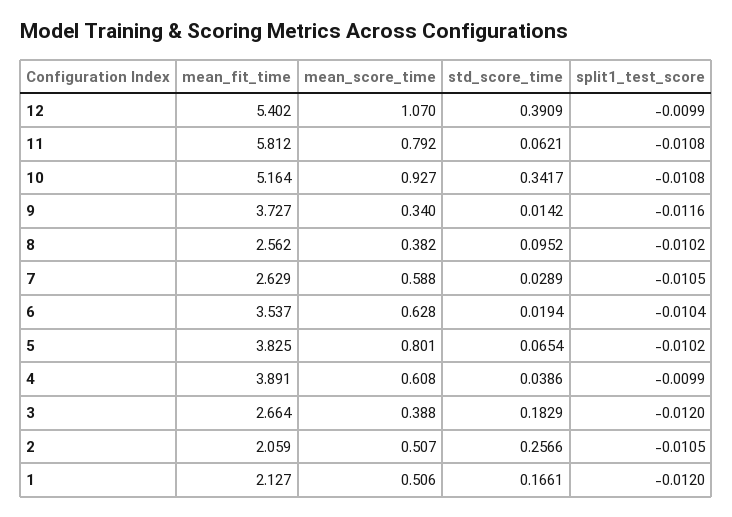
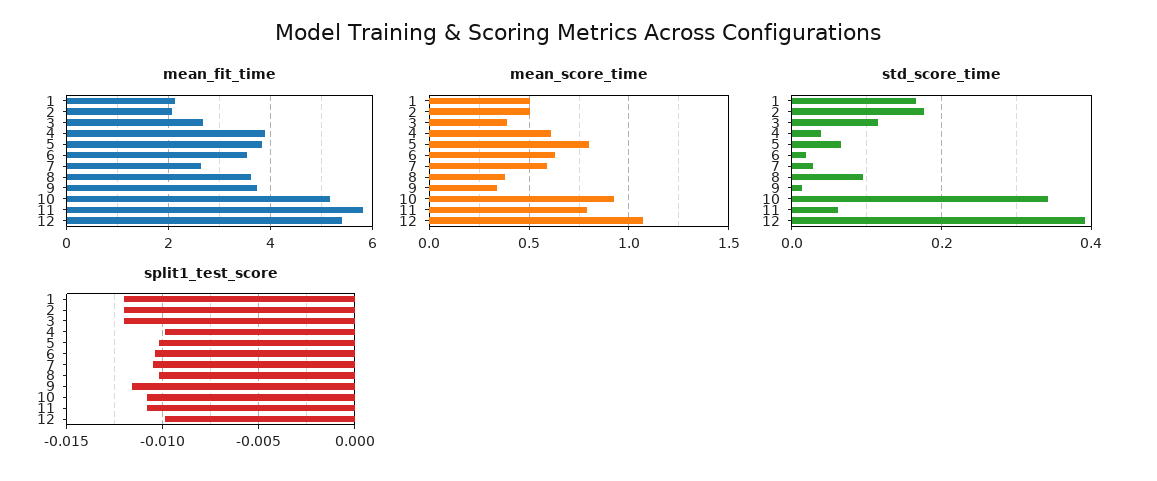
  {
    "mean_fit_time": {
      "12": 5.402,
      "11": 5.812,
      "10": 5.164,
      "9": 3.727,
-     "8": 2.562,
+     "8": 3.6,
      "7": 2.629,
      "6": 3.537,
      "5": 3.825,
      "4": 3.891,
      "3": 2.664,
      "2": 2.059,
      "1": 2.127
    },
    "mean_score_time": {
      "12": 1.07,
      "11": 0.792,
      "10": 0.927,
      "9": 0.34,
      "8": 0.382,
      "7": 0.588,
      "6": 0.628,
      "5": 0.801,
      "4": 0.608,
      "3": 0.388,
      "2": 0.507,
      "1": 0.506
    },
    "std_score_time": {
      "12": 0.3909,
      "11": 0.0621,
      "10": 0.3417,
      "9": 0.0142,
      "8": 0.0952,
      "7": 0.0289,
      "6": 0.0194,
      "5": 0.0654,
      "4": 0.0386,
-     "3": 0.1829,
+     "3": 0.12,
-     "2": 0.2566,
+     "2": 0.18,
      "1": 0.1661
    },
    "split1_test_score": {
      "12": -0.0099,
      "11": -0.0108,
      "10": -0.0108,
      "9": -0.0116,
      "8": -0.0102,
      "7": -0.0105,
      "6": -0.0104,
      "5": -0.0102,
      "4": -0.0099,
      "3": -0.012,
-     "2": -0.0105,
+     "2": -0.012,
      "1": -0.012
    }
  }

